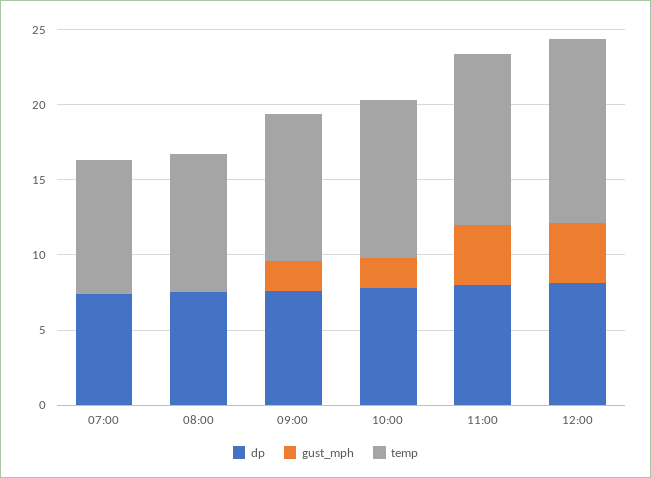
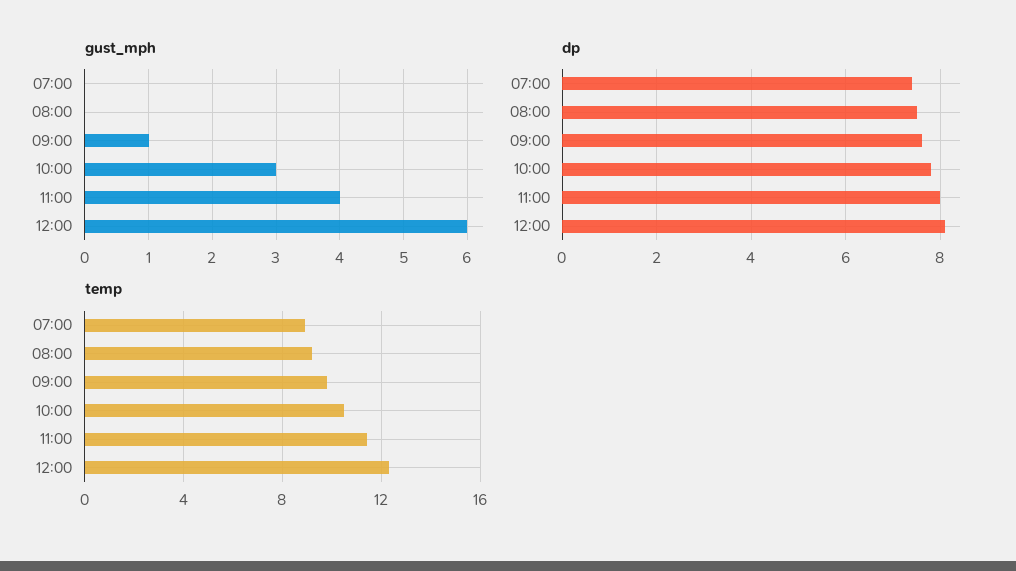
  {
    "dp": {
      "07:00": 7.5,
      "08:00": 7.5,
      "09:00": 7.5,
      "10:00": 8,
      "11:00": 8,
      "12:00": 8
    },
    "gust_mph": {
      "07:00": 0,
      "08:00": 0,
-     "09:00": 2,
+     "09:00": 1,
-     "10:00": 2,
+     "10:00": 3,
      "11:00": 4,
-     "12:00": 4
+     "12:00": 6
    },
    "temp": {
      "07:00": 9,
      "08:00": 9,
      "09:00": 10,
      "10:00": 10.5,
      "11:00": 11.5,
      "12:00": 12.5
    }
  }

